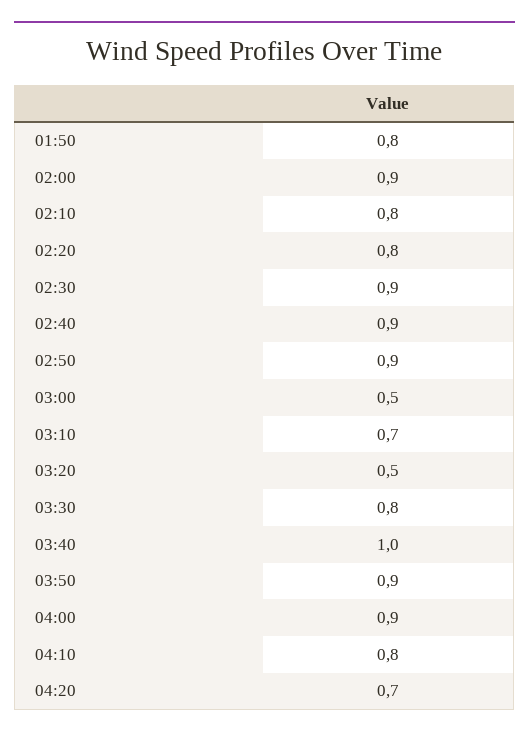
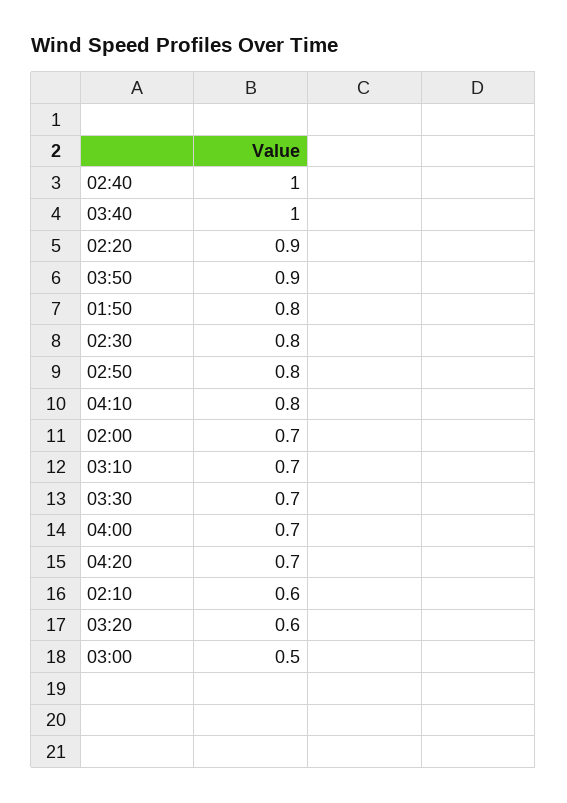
  {
    "01:50": 0.8,
-   "02:00": 0.9,
+   "02:00": 0.7,
-   "02:10": 0.8,
+   "02:10": 0.6,
-   "02:20": 0.8,
+   "02:20": 0.9,
-   "02:30": 0.9,
+   "02:30": 0.8,
-   "02:40": 0.9,
+   "02:40": 1,
-   "02:50": 0.9,
+   "02:50": 0.8,
    "03:00": 0.5,
    "03:10": 0.7,
-   "03:20": 0.5,
+   "03:20": 0.6,
-   "03:30": 0.8,
+   "03:30": 0.7,
    "03:40": 1,
    "03:50": 0.9,
-   "04:00": 0.9,
+   "04:00": 0.7,
    "04:10": 0.8,
    "04:20": 0.7
  }

